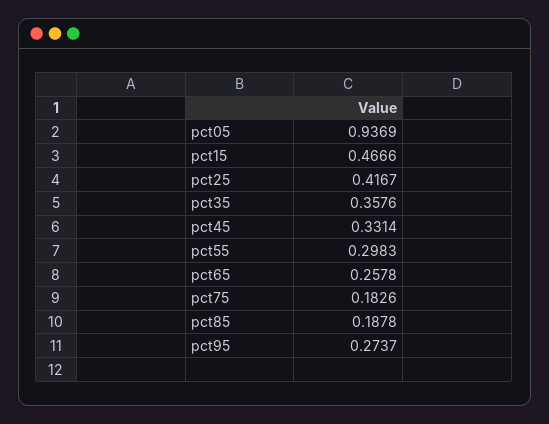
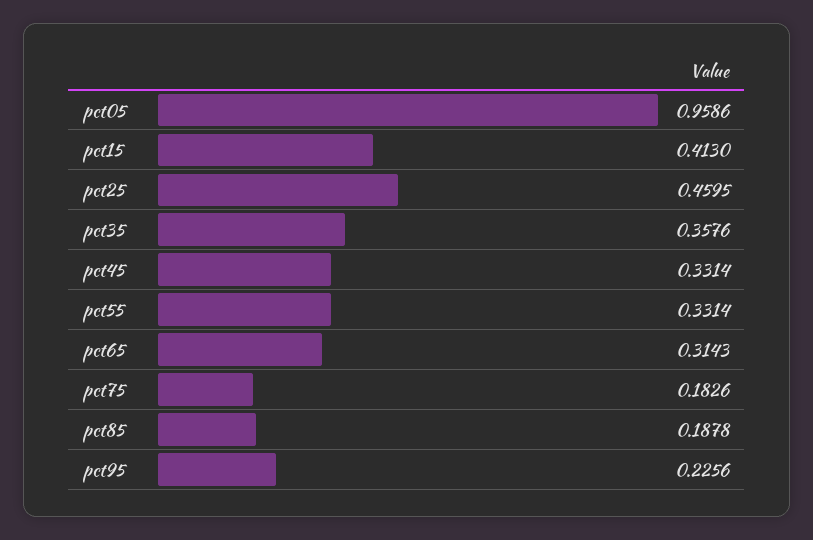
  {
-   "pct05": 0.9369,
+   "pct05": 0.9586,
-   "pct15": 0.4666,
+   "pct15": 0.413,
-   "pct25": 0.4167,
+   "pct25": 0.4595,
    "pct35": 0.3576,
    "pct45": 0.3314,
-   "pct55": 0.2983,
+   "pct55": 0.3314,
-   "pct65": 0.2578,
+   "pct65": 0.3143,
    "pct75": 0.1826,
    "pct85": 0.1878,
-   "pct95": 0.2737
+   "pct95": 0.2256
  }

